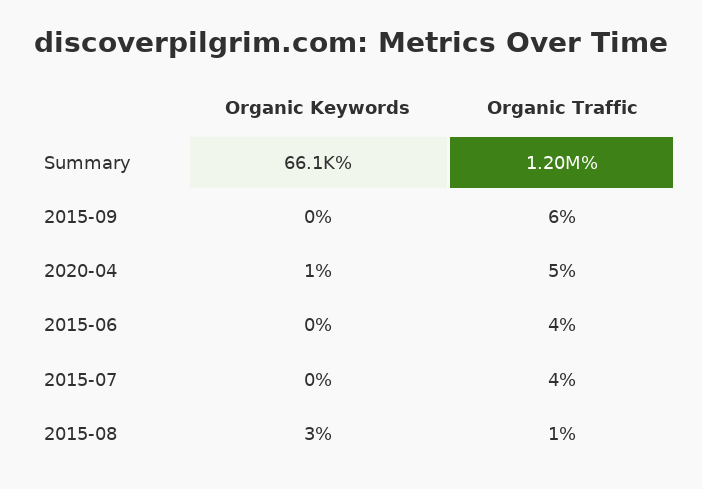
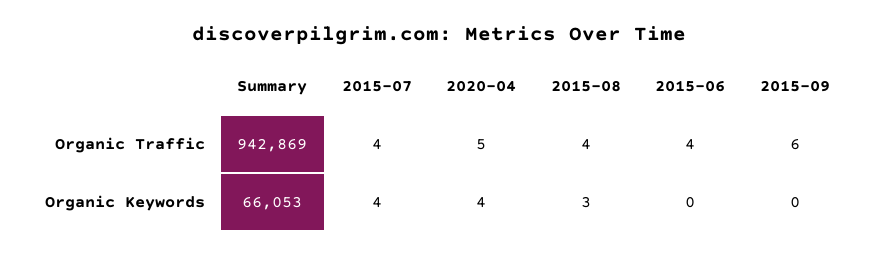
  {
    "Organic Keywords": {
      "Summary": 66053,
      "2015-09": 0,
-     "2020-04": 1,
+     "2020-04": 4,
      "2015-06": 0,
-     "2015-07": 0,
+     "2015-07": 4,
      "2015-08": 3
    },
    "Organic Traffic": {
-     "Summary": 1200000,
+     "Summary": 942869,
      "2015-09": 6,
      "2020-04": 5,
      "2015-06": 4,
      "2015-07": 4,
-     "2015-08": 1
+     "2015-08": 4
    }
  }

